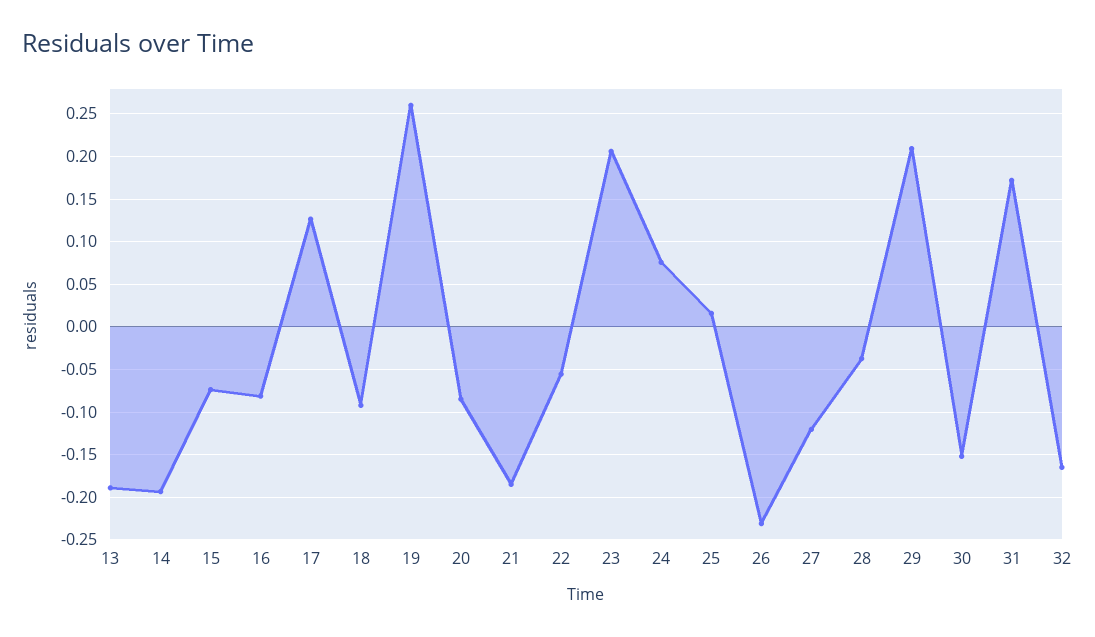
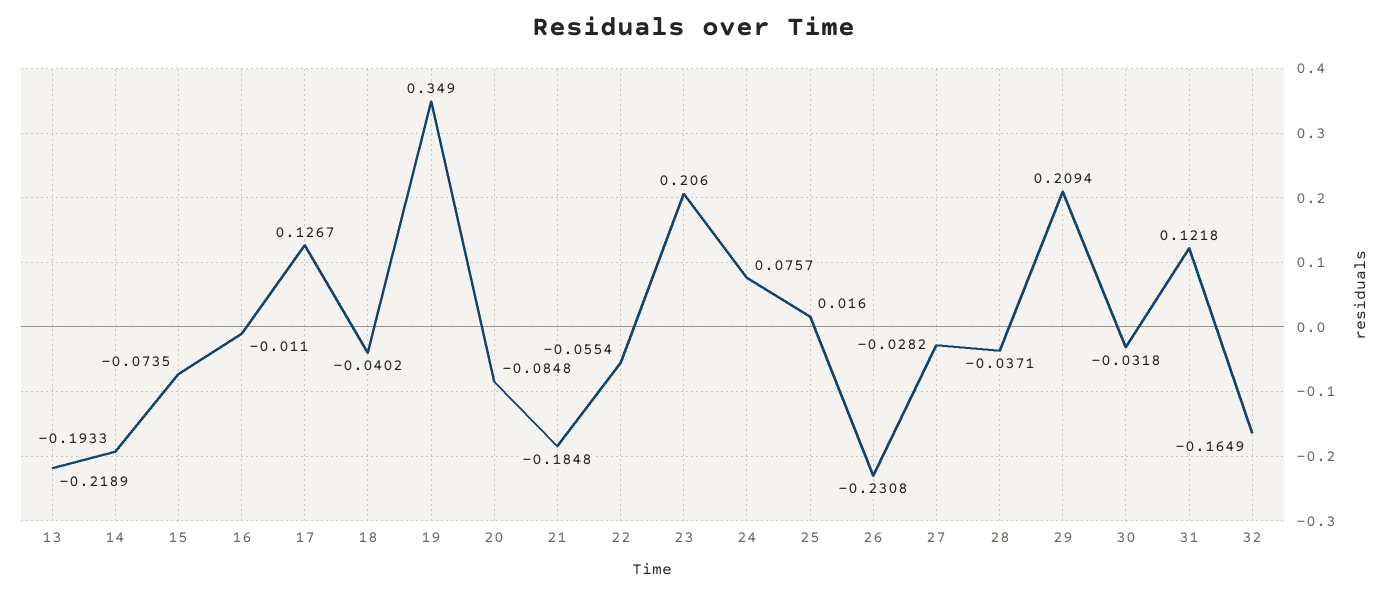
  {
-   "13": -0.19,
+   "13": -0.2189,
    "14": -0.1933,
    "15": -0.0735,
-   "16": -0.08,
+   "16": -0.011,
    "17": 0.1267,
-   "18": -0.09,
+   "18": -0.0402,
-   "19": 0.26,
+   "19": 0.349,
    "20": -0.0848,
    "21": -0.1848,
    "22": -0.0554,
    "23": 0.206,
    "24": 0.0757,
    "25": 0.016,
    "26": -0.2308,
-   "27": -0.12,
+   "27": -0.0282,
    "28": -0.0371,
    "29": 0.2094,
-   "30": -0.15,
+   "30": -0.0318,
-   "31": 0.17,
+   "31": 0.1218,
    "32": -0.1649
  }

